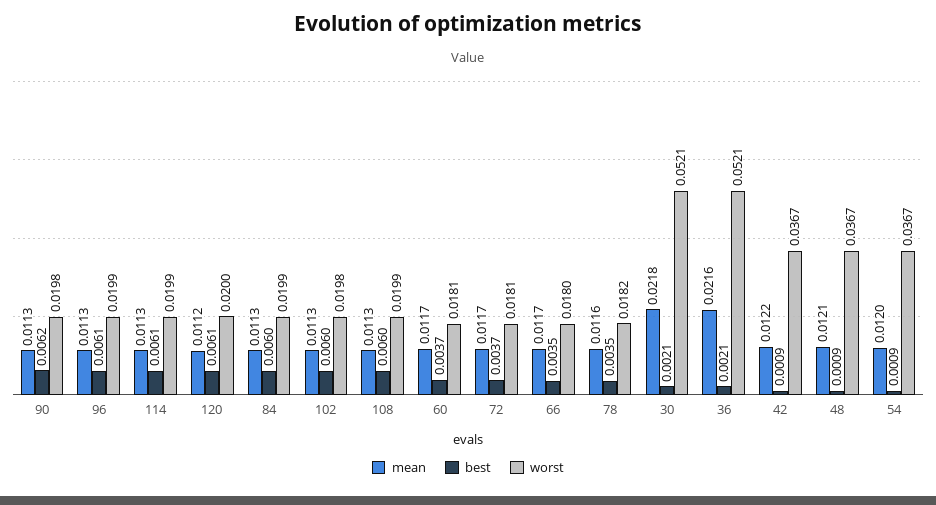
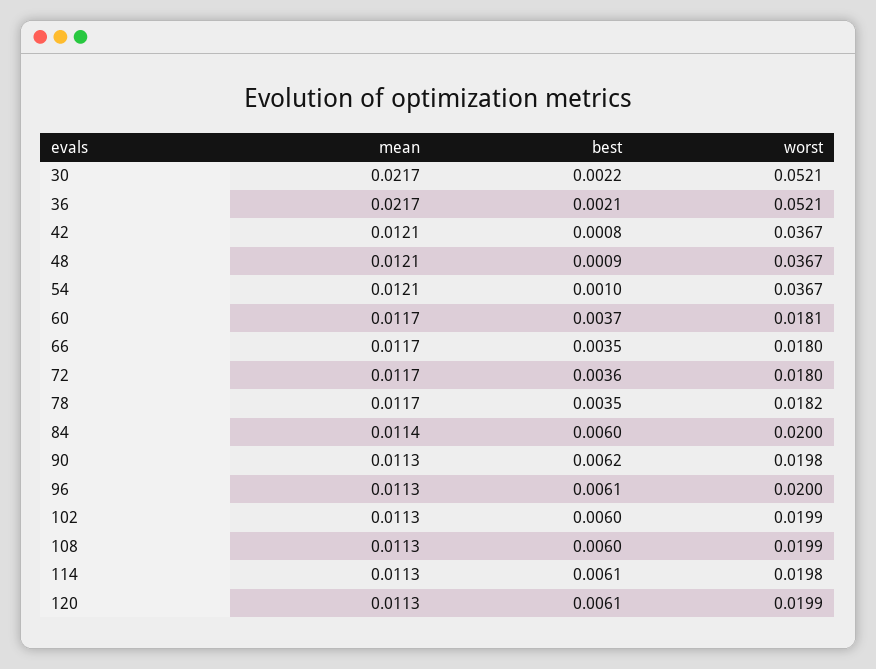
  {
    "mean": {
      "90": 0.0113,
      "96": 0.0113,
      "114": 0.0113,
-     "120": 0.0112,
+     "120": 0.0113,
-     "84": 0.0113,
+     "84": 0.0114,
      "102": 0.0113,
      "108": 0.0113,
      "60": 0.0117,
      "72": 0.0117,
      "66": 0.0117,
-     "78": 0.0116,
+     "78": 0.0117,
-     "30": 0.0218,
+     "30": 0.0217,
-     "36": 0.0216,
+     "36": 0.0217,
-     "42": 0.0122,
+     "42": 0.0121,
      "48": 0.0121,
-     "54": 0.012
+     "54": 0.0121
    },
    "best": {
      "90": 0.0062,
      "96": 0.0061,
      "114": 0.0061,
      "120": 0.0061,
      "84": 0.006,
      "102": 0.006,
      "108": 0.006,
      "60": 0.0037,
-     "72": 0.0037,
+     "72": 0.0036,
      "66": 0.0035,
      "78": 0.0035,
-     "30": 0.0021,
+     "30": 0.0022,
      "36": 0.0021,
-     "42": 0.0009,
+     "42": 0.0008,
      "48": 0.0009,
-     "54": 0.0009
+     "54": 0.001
    },
    "worst": {
      "90": 0.0198,
-     "96": 0.0199,
+     "96": 0.02,
-     "114": 0.0199,
+     "114": 0.0198,
-     "120": 0.02,
+     "120": 0.0199,
-     "84": 0.0199,
+     "84": 0.02,
-     "102": 0.0198,
+     "102": 0.0199,
      "108": 0.0199,
      "60": 0.0181,
-     "72": 0.0181,
+     "72": 0.018,
      "66": 0.018,
      "78": 0.0182,
      "30": 0.0521,
      "36": 0.0521,
      "42": 0.0367,
      "48": 0.0367,
      "54": 0.0367
    }
  }

